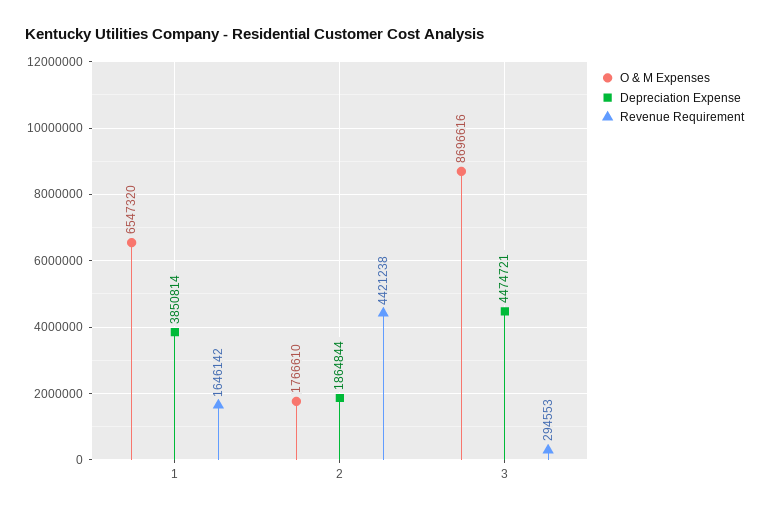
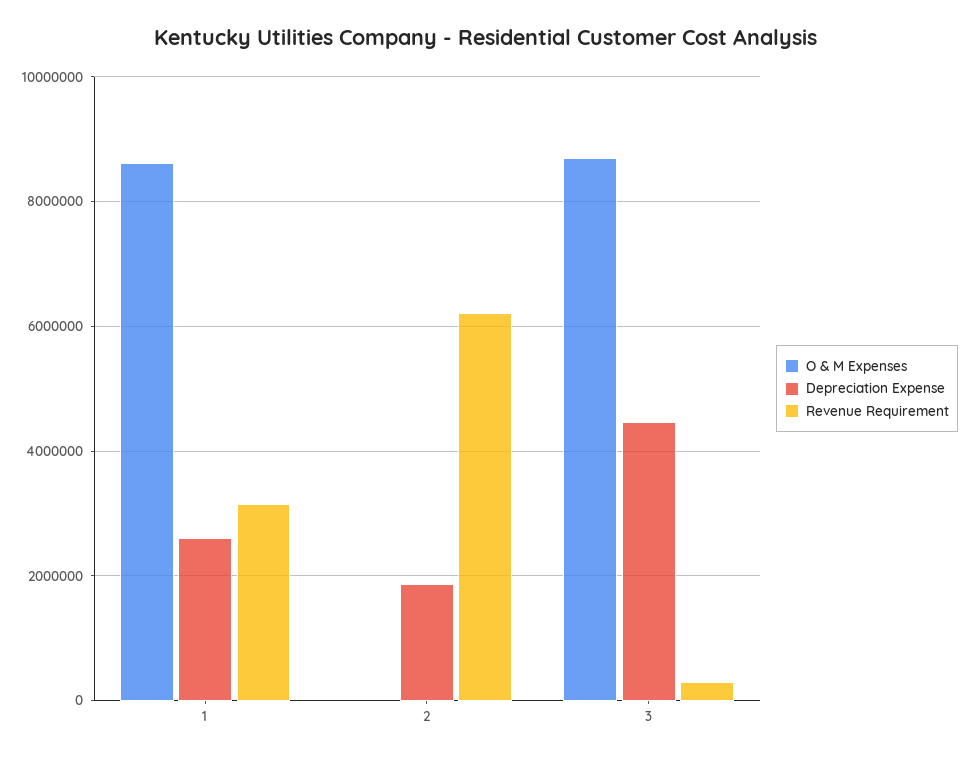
  {
    "O & M Expenses": {
-     "1": 6547320,
+     "1": 8600000,
-     "2": 1766610,
+     "2": 0,
      "3": 8696616
    },
    "Depreciation Expense": {
-     "1": 3850814,
+     "1": 2600000,
      "2": 1864844,
      "3": 4474721
    },
    "Revenue Requirement": {
-     "1": 1646142,
+     "1": 3200000,
-     "2": 4421238,
+     "2": 6200000,
      "3": 294553
    }
  }

